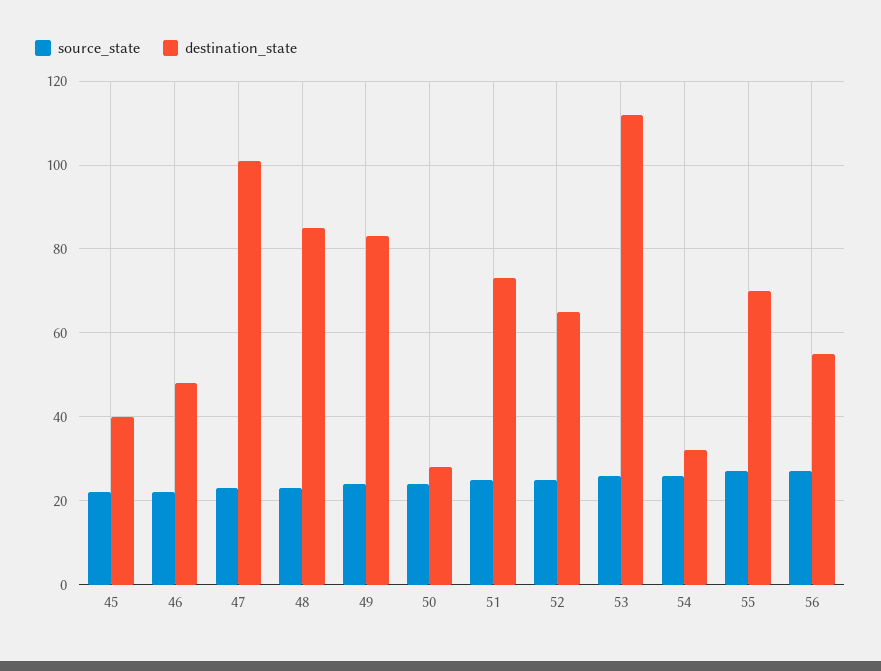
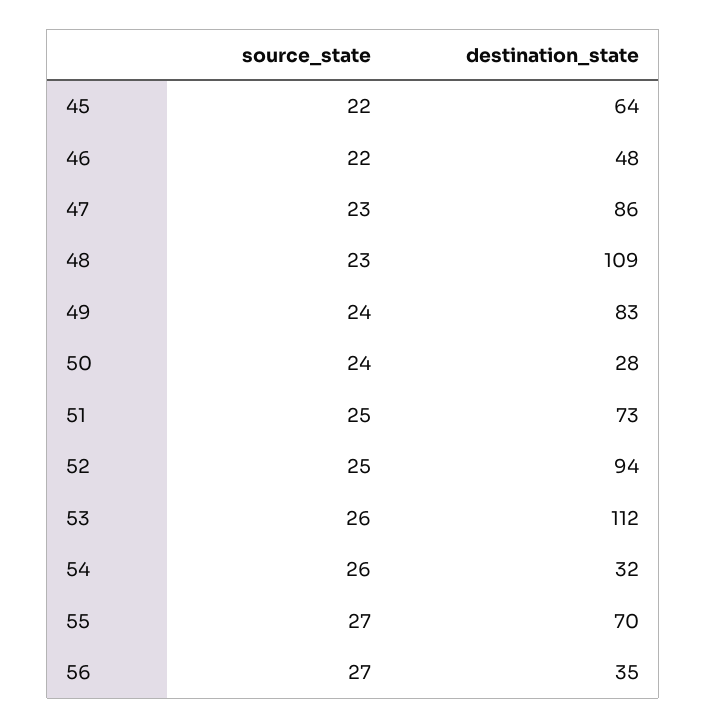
  {
    "source_state": {
      "45": 22,
      "46": 22,
      "47": 23,
      "48": 23,
      "49": 24,
      "50": 24,
      "51": 25,
      "52": 25,
      "53": 26,
      "54": 26,
      "55": 27,
      "56": 27
    },
    "destination_state": {
-     "45": 40,
+     "45": 64,
      "46": 48,
-     "47": 100,
+     "47": 86,
-     "48": 85,
+     "48": 109,
      "49": 83,
      "50": 28,
      "51": 73,
-     "52": 65,
+     "52": 94,
      "53": 112,
      "54": 32,
      "55": 70,
-     "56": 55
+     "56": 35
    }
  }

